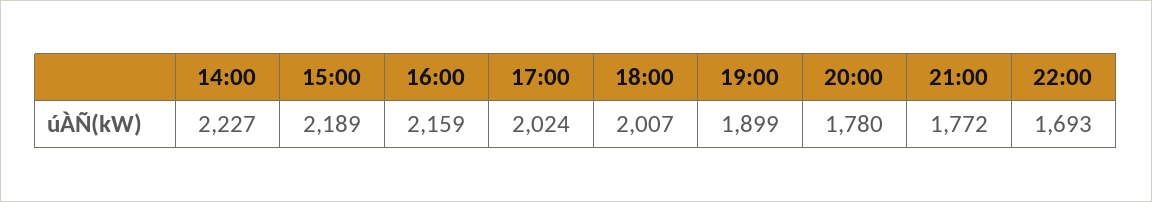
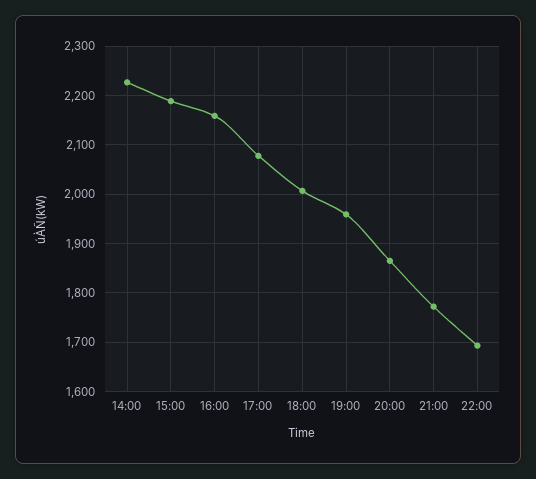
  {
    "14:00": 2227,
    "15:00": 2189,
    "16:00": 2159,
-   "17:00": 2024,
+   "17:00": 2080,
    "18:00": 2007,
-   "19:00": 1899,
+   "19:00": 1960,
-   "20:00": 1780,
+   "20:00": 1860,
    "21:00": 1772,
    "22:00": 1693
  }

